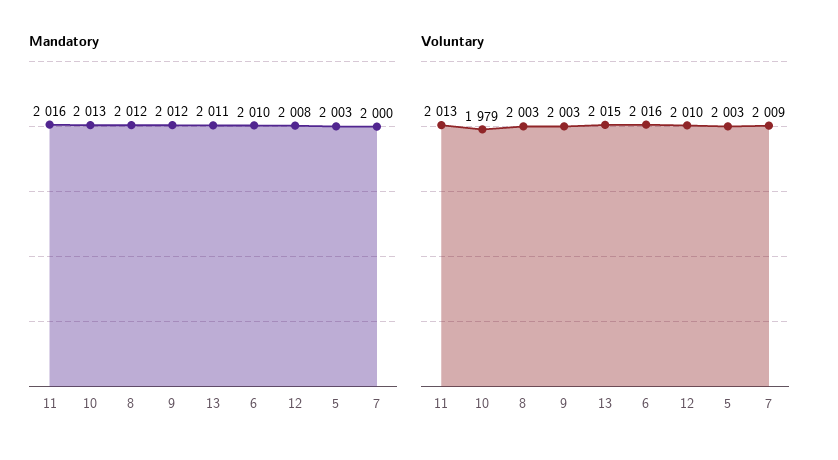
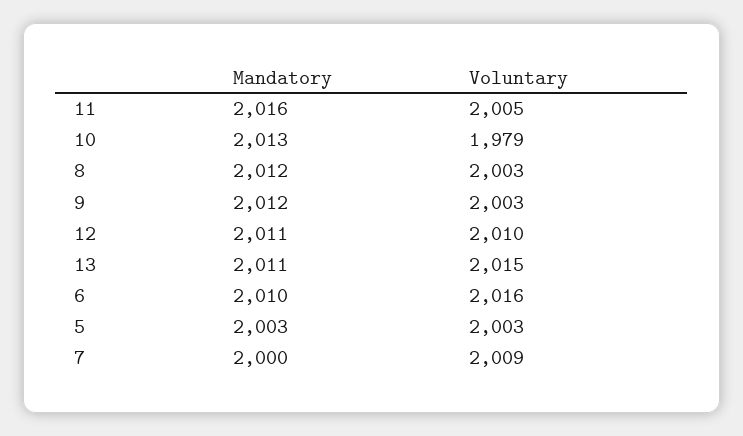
  {
    "Mandatory": {
      "11": 2016,
      "10": 2013,
      "8": 2012,
      "9": 2012,
      "13": 2011,
      "6": 2010,
-     "12": 2008,
+     "12": 2011,
      "5": 2003,
      "7": 2000
    },
    "Voluntary": {
-     "11": 2013,
+     "11": 2005,
      "10": 1979,
      "8": 2003,
      "9": 2003,
      "13": 2015,
      "6": 2016,
      "12": 2010,
      "5": 2003,
      "7": 2009
    }
  }

